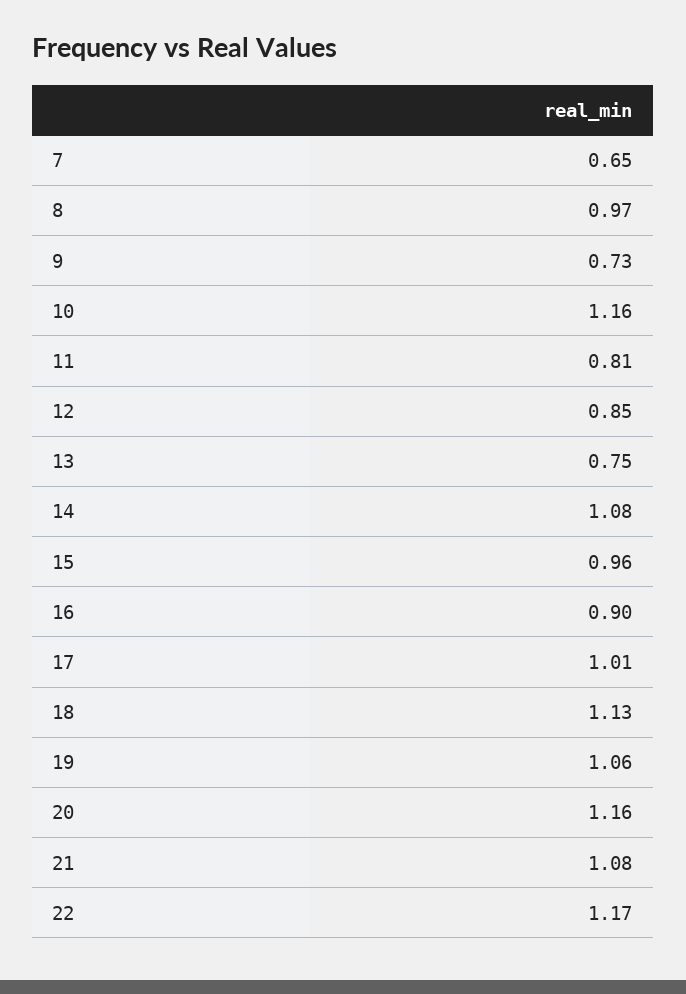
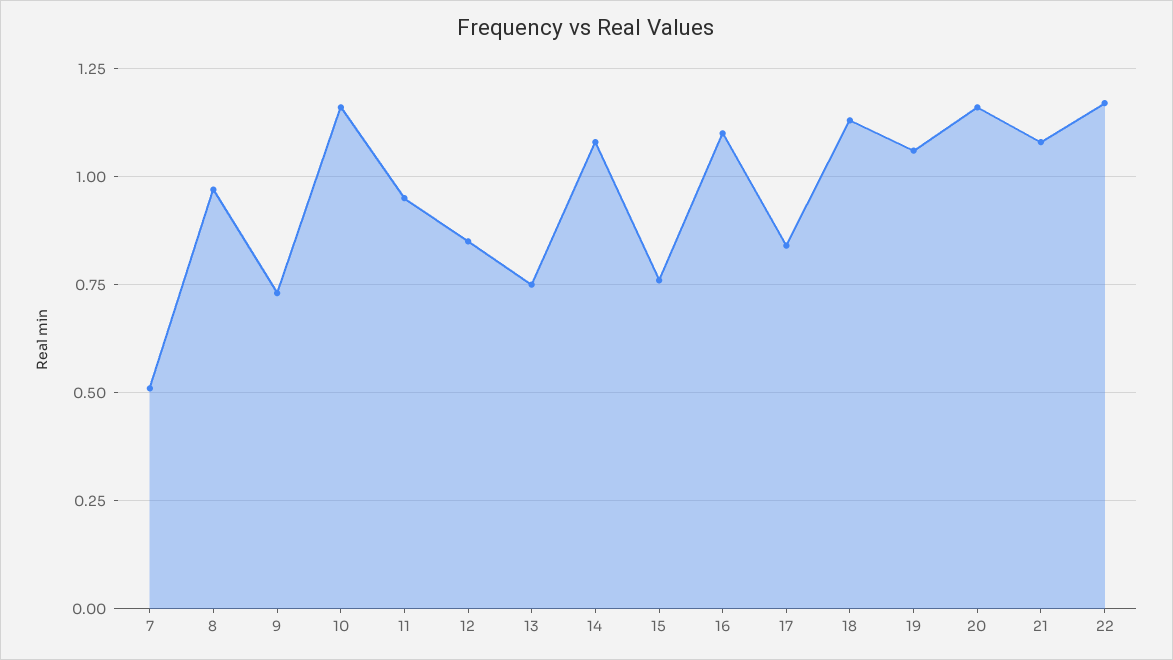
  {
-   "7": 0.65,
+   "7": 0.5,
    "8": 0.97,
    "9": 0.73,
    "10": 1.16,
-   "11": 0.81,
+   "11": 0.95,
    "12": 0.85,
    "13": 0.75,
    "14": 1.08,
-   "15": 0.96,
+   "15": 0.75,
-   "16": 0.9,
+   "16": 1.1,
-   "17": 1.01,
+   "17": 0.85,
    "18": 1.13,
    "19": 1.06,
    "20": 1.16,
    "21": 1.08,
    "22": 1.17
  }

